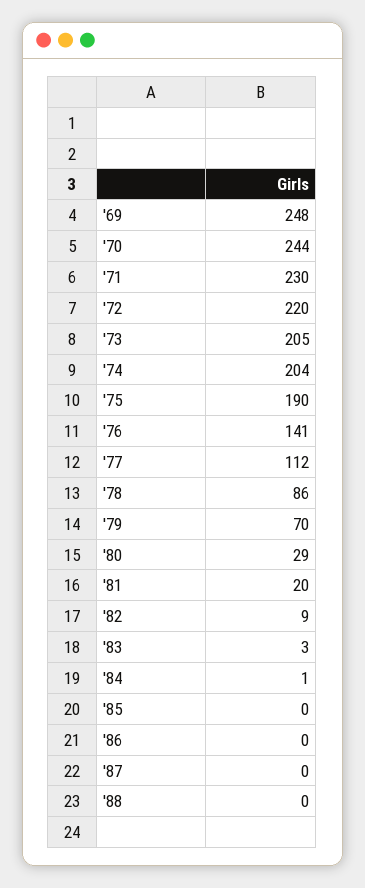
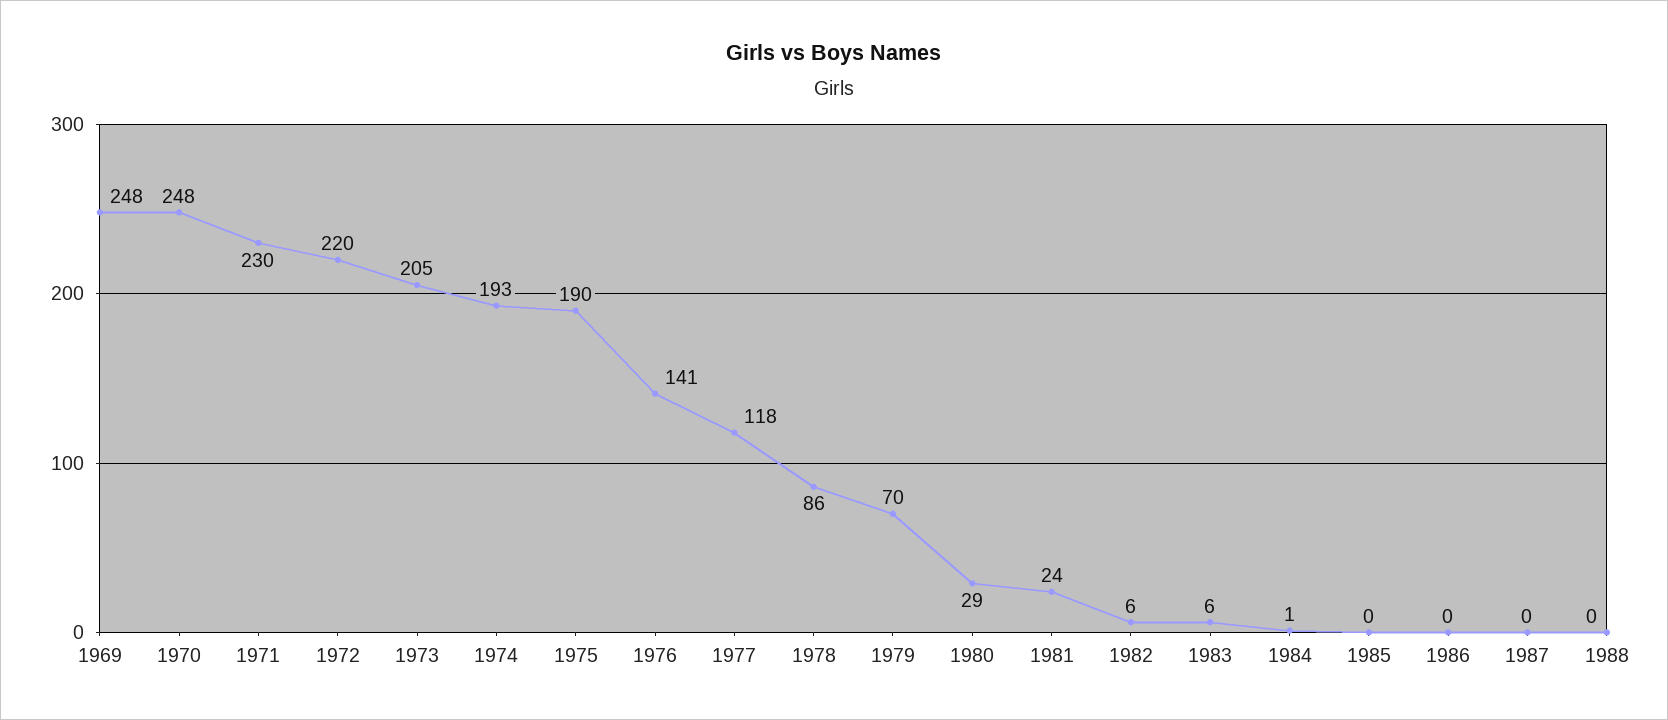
  {
    "'69": 248,
-   "'70": 244,
+   "'70": 248,
    "'71": 230,
    "'72": 220,
    "'73": 205,
-   "'74": 204,
+   "'74": 193,
    "'75": 190,
    "'76": 141,
-   "'77": 112,
+   "'77": 118,
    "'78": 86,
    "'79": 70,
    "'80": 29,
-   "'81": 20,
+   "'81": 24,
-   "'82": 9,
+   "'82": 6,
-   "'83": 3,
+   "'83": 6,
    "'84": 1,
    "'85": 0,
    "'86": 0,
    "'87": 0,
    "'88": 0
  }

